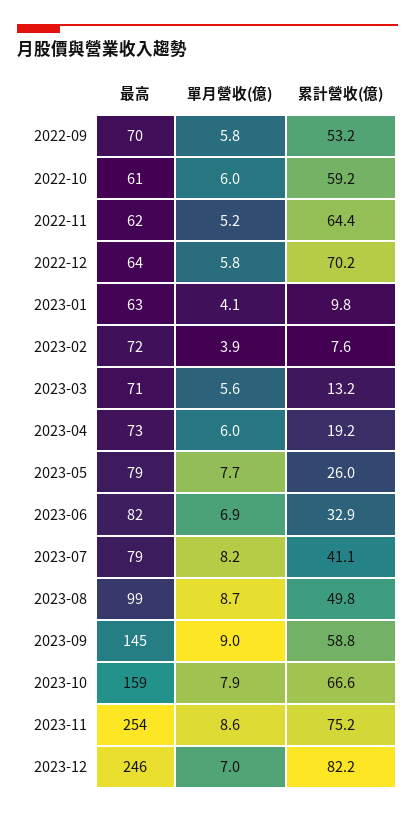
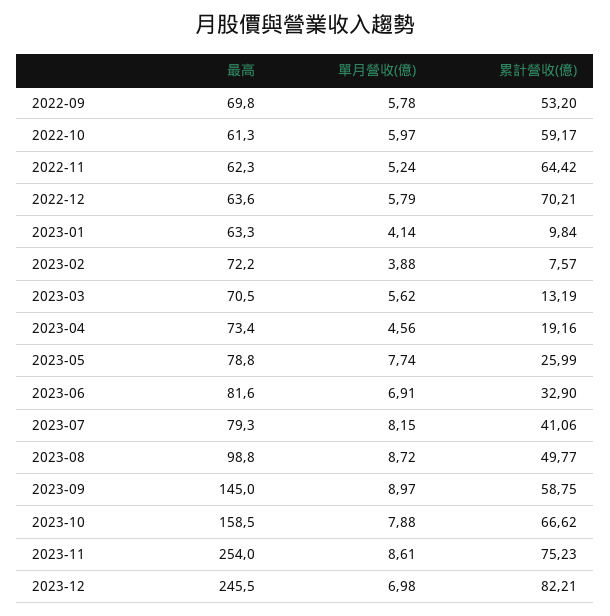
  {
    "最高": {
      "2022-09": 69.8,
      "2022-10": 61.3,
      "2022-11": 62.3,
      "2022-12": 63.6,
      "2023-01": 63.3,
      "2023-02": 72.2,
      "2023-03": 70.5,
      "2023-04": 73.4,
      "2023-05": 78.8,
      "2023-06": 81.6,
      "2023-07": 79.3,
      "2023-08": 98.8,
      "2023-09": 145,
      "2023-10": 158.5,
      "2023-11": 254,
      "2023-12": 245.5
    },
    "單月營收(億)": {
      "2022-09": 5.78,
      "2022-10": 5.97,
      "2022-11": 5.24,
      "2022-12": 5.79,
      "2023-01": 4.14,
      "2023-02": 3.88,
      "2023-03": 5.62,
-     "2023-04": 6,
+     "2023-04": 4.56,
      "2023-05": 7.74,
      "2023-06": 6.91,
      "2023-07": 8.15,
      "2023-08": 8.72,
      "2023-09": 8.97,
      "2023-10": 7.88,
      "2023-11": 8.61,
      "2023-12": 6.98
    },
    "累計營收(億)": {
      "2022-09": 53.2,
      "2022-10": 59.17,
      "2022-11": 64.42,
      "2022-12": 70.21,
      "2023-01": 9.84,
      "2023-02": 7.57,
      "2023-03": 13.19,
      "2023-04": 19.16,
      "2023-05": 25.99,
      "2023-06": 32.9,
      "2023-07": 41.06,
      "2023-08": 49.77,
      "2023-09": 58.75,
      "2023-10": 66.62,
      "2023-11": 75.23,
      "2023-12": 82.21
    }
  }

